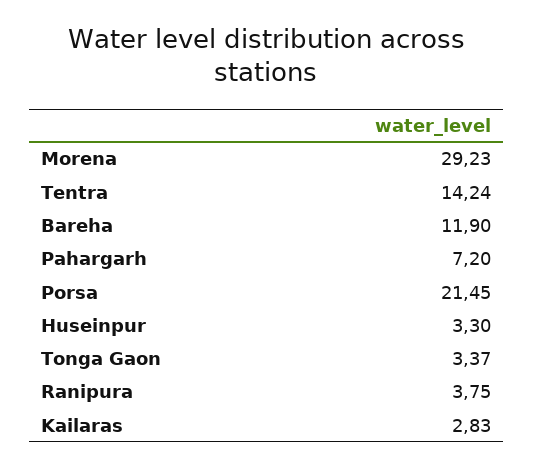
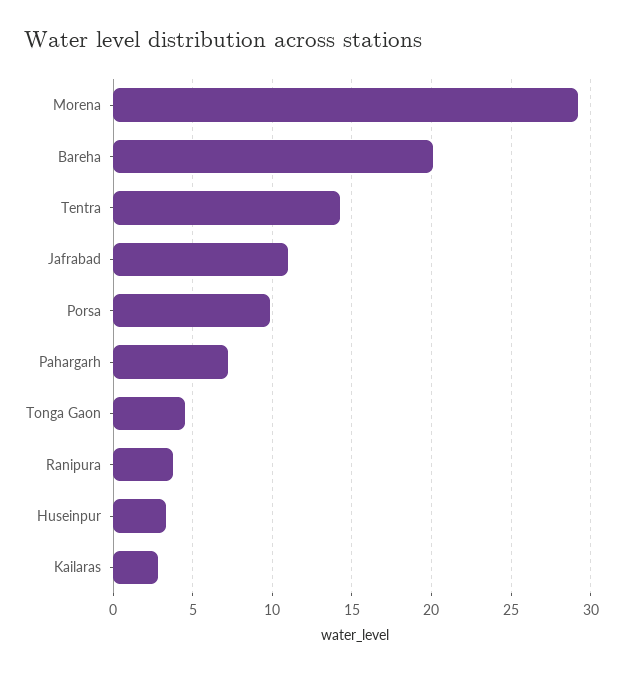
  {
    "Morena": 29.23,
    "Tentra": 14.24,
-   "Bareha": 11.9,
+   "Bareha": 20,
    "Pahargarh": 7.2,
-   "Porsa": 21.45,
+   "Porsa": 10,
    "Huseinpur": 3.3,
-   "Tonga Gaon": 3.37,
+   "Tonga Gaon": 4.5,
    "Ranipura": 3.75,
-   "Kailaras": 2.83
+   "Kailaras": 2.83,
+   "Jafrabad": 11
  }

